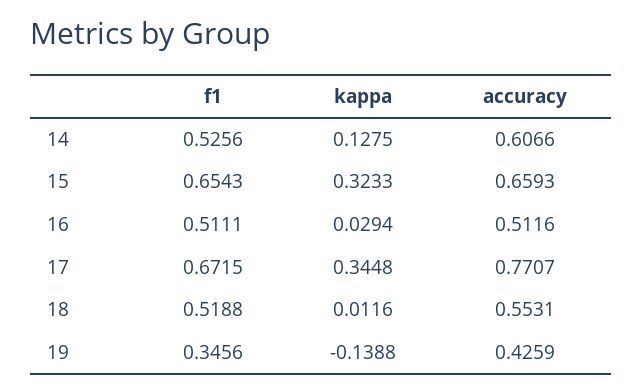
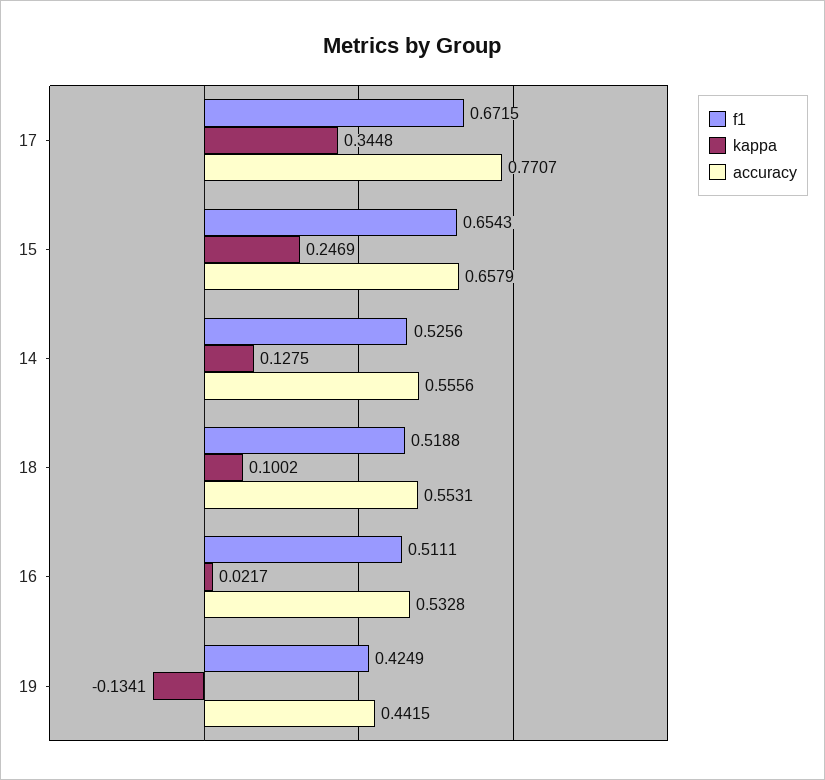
  {
    "f1": {
      "14": 0.5256,
      "15": 0.6543,
      "16": 0.5111,
      "17": 0.6715,
      "18": 0.5188,
-     "19": 0.3456
+     "19": 0.4249
    },
    "kappa": {
      "14": 0.1275,
-     "15": 0.3233,
+     "15": 0.2469,
-     "16": 0.0294,
+     "16": 0.0217,
      "17": 0.3448,
-     "18": 0.0116,
+     "18": 0.1002,
-     "19": -0.1388
+     "19": -0.1341
    },
    "accuracy": {
-     "14": 0.6066,
+     "14": 0.5556,
-     "15": 0.6593,
+     "15": 0.6579,
-     "16": 0.5116,
+     "16": 0.5328,
      "17": 0.7707,
      "18": 0.5531,
-     "19": 0.4259
+     "19": 0.4415
    }
  }

